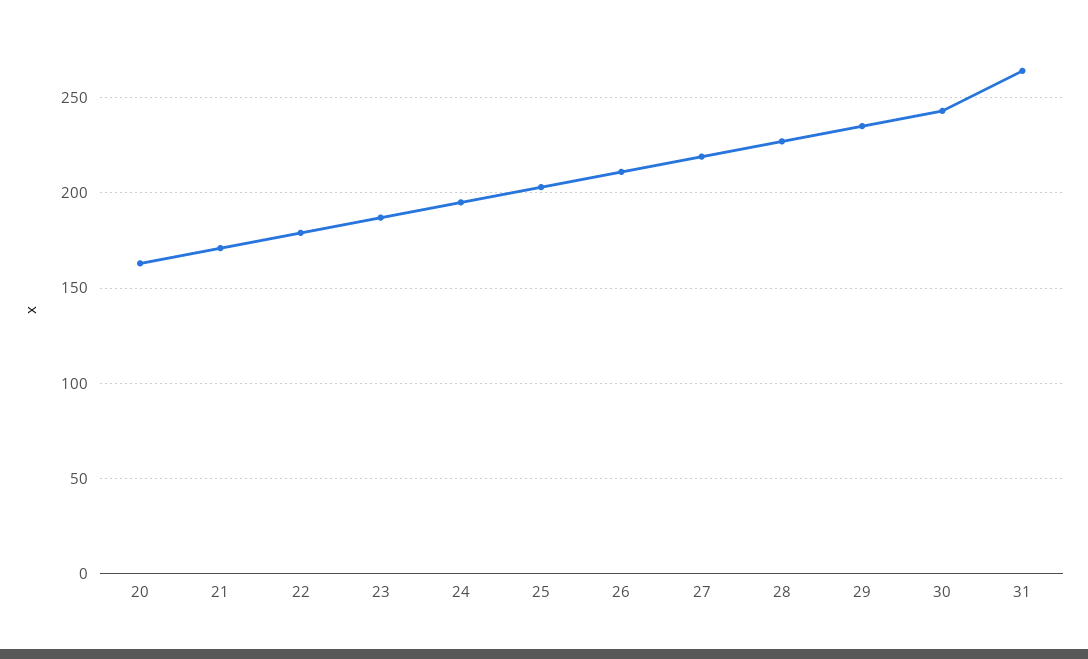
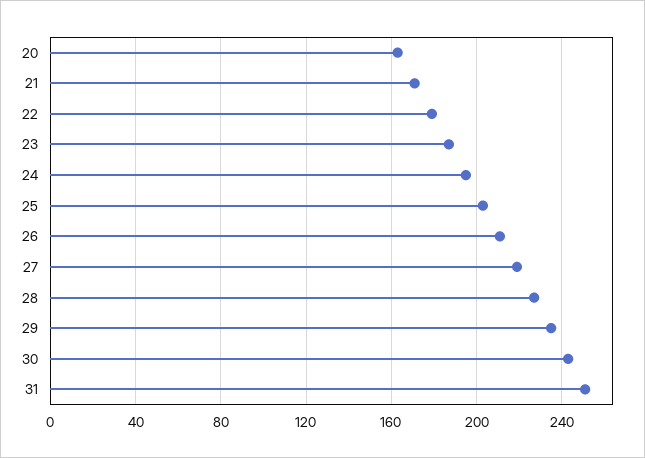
  {
    "20": 165,
    "21": 170,
    "22": 180,
    "23": 185,
    "24": 195,
    "25": 205,
    "26": 210,
    "27": 220,
    "28": 225,
    "29": 235,
    "30": 245,
-   "31": 265
+   "31": 250
  }

